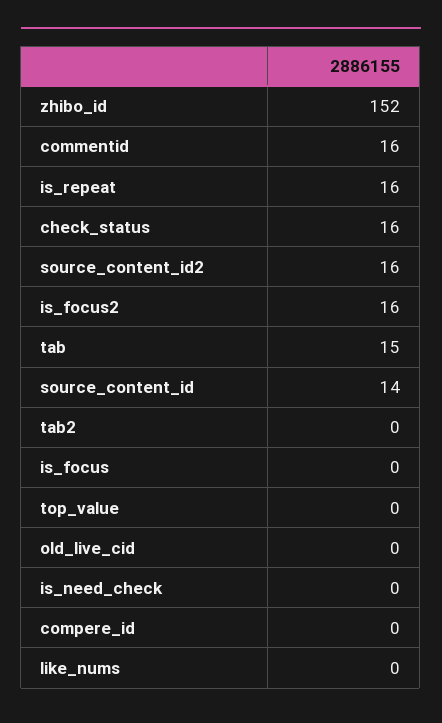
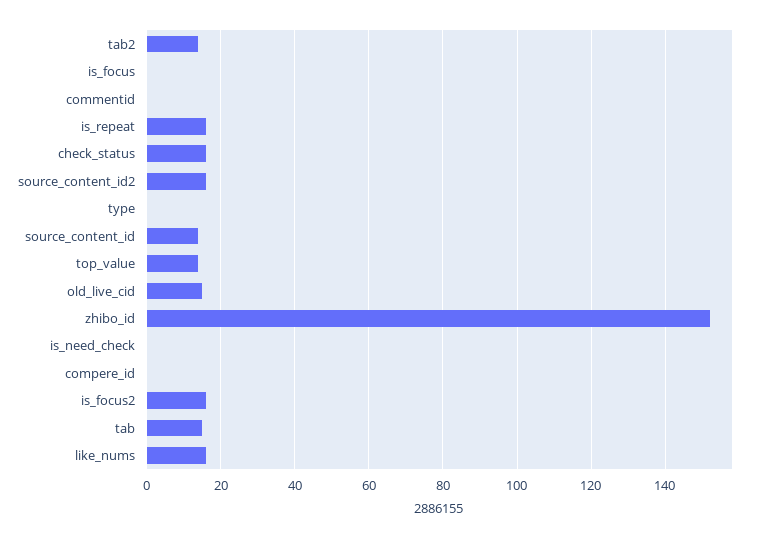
  {
    "zhibo_id": 152,
-   "commentid": 16,
+   "commentid": 0,
    "is_repeat": 16,
    "check_status": 16,
    "source_content_id2": 16,
    "is_focus2": 16,
    "tab": 15,
    "source_content_id": 14,
-   "tab2": 0,
+   "tab2": 15,
    "is_focus": 0,
-   "top_value": 0,
+   "top_value": 15,
-   "old_live_cid": 0,
+   "old_live_cid": 15,
    "is_need_check": 0,
    "compere_id": 0,
-   "like_nums": 0
+   "like_nums": 15,
+   "type": 0
  }

